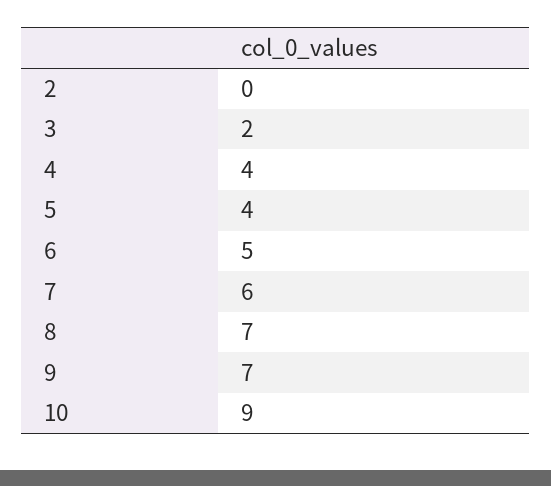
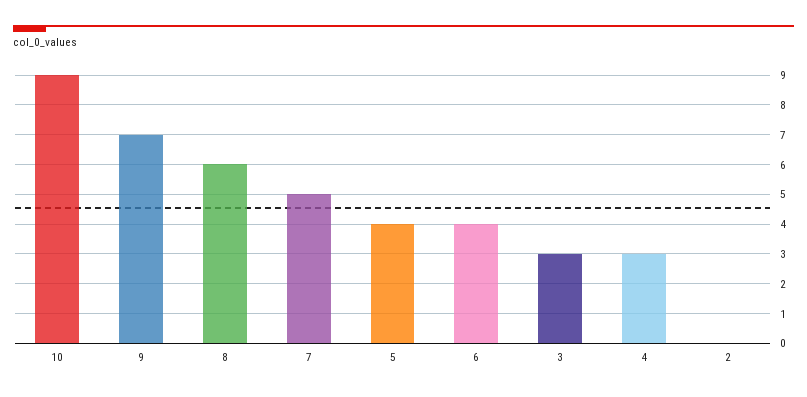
  {
    "2": 0,
-   "3": 2,
+   "3": 3,
-   "4": 4,
+   "4": 3,
    "5": 4,
-   "6": 5,
+   "6": 4,
-   "7": 6,
+   "7": 5,
-   "8": 7,
+   "8": 6,
    "9": 7,
    "10": 9
  }

